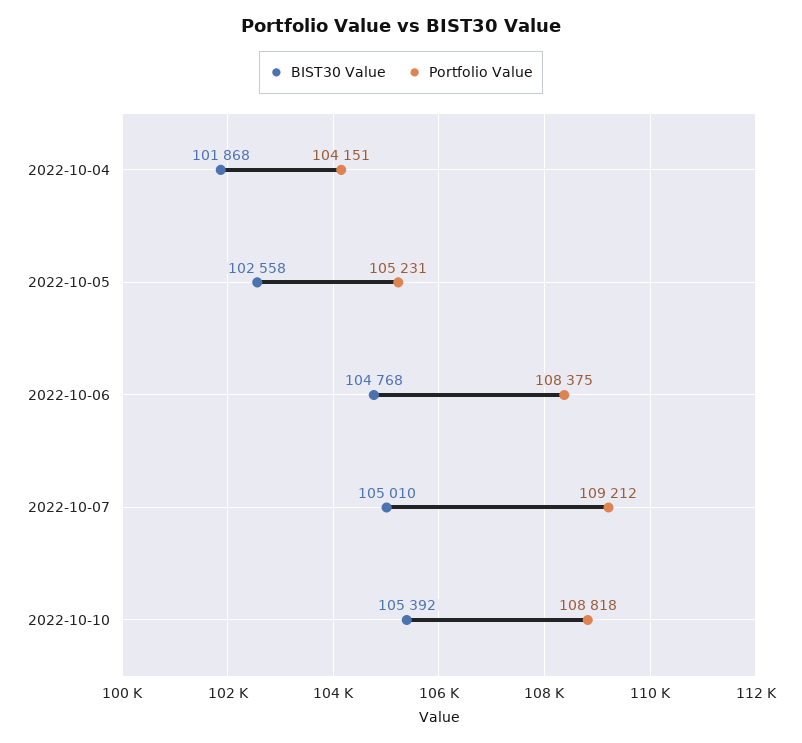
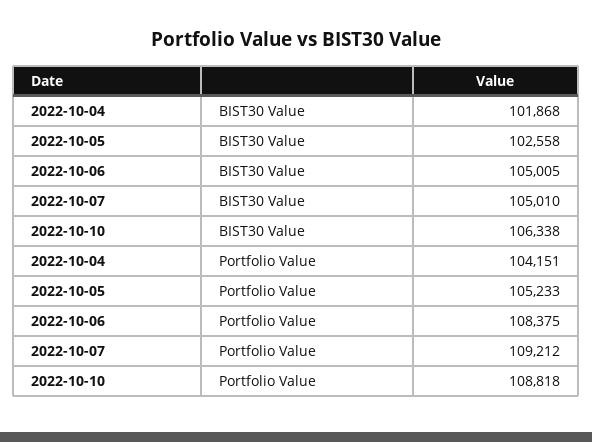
  {
    "BIST30 Value": {
      "2022-10-04": 101868,
      "2022-10-05": 102558,
-     "2022-10-06": 104768,
+     "2022-10-06": 105005,
      "2022-10-07": 105010,
-     "2022-10-10": 105392
+     "2022-10-10": 106338
    },
    "Portfolio Value": {
      "2022-10-04": 104151,
-     "2022-10-05": 105231,
+     "2022-10-05": 105233,
      "2022-10-06": 108375,
      "2022-10-07": 109212,
      "2022-10-10": 108818
    }
  }

